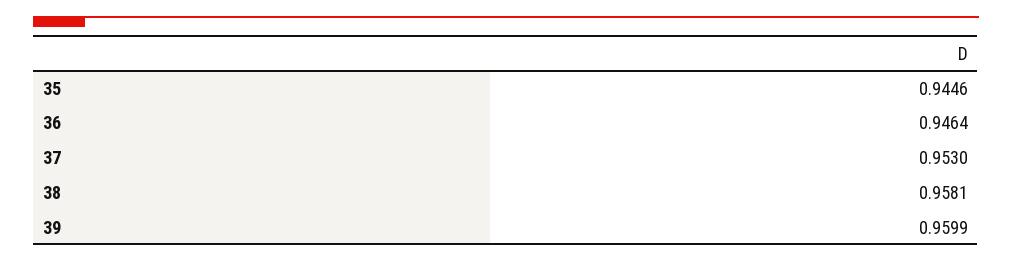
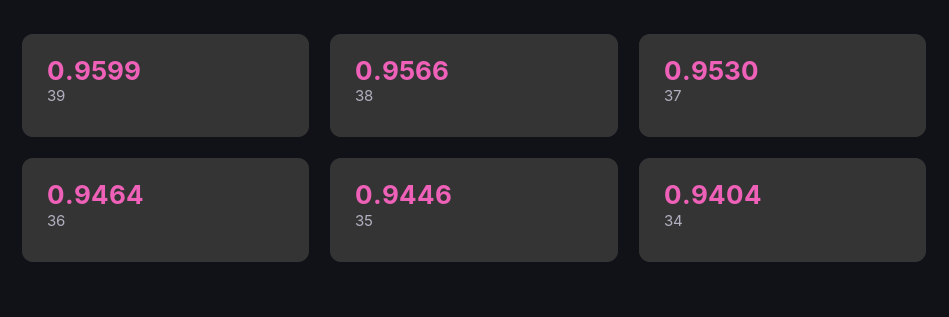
  {
    "35": 0.9446,
    "36": 0.9464,
    "37": 0.953,
-   "38": 0.9581,
+   "38": 0.9566,
-   "39": 0.9599
+   "39": 0.9599,
+   "34": 0.9404
  }

